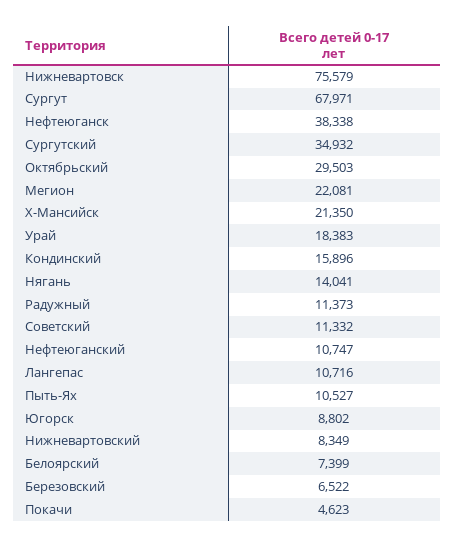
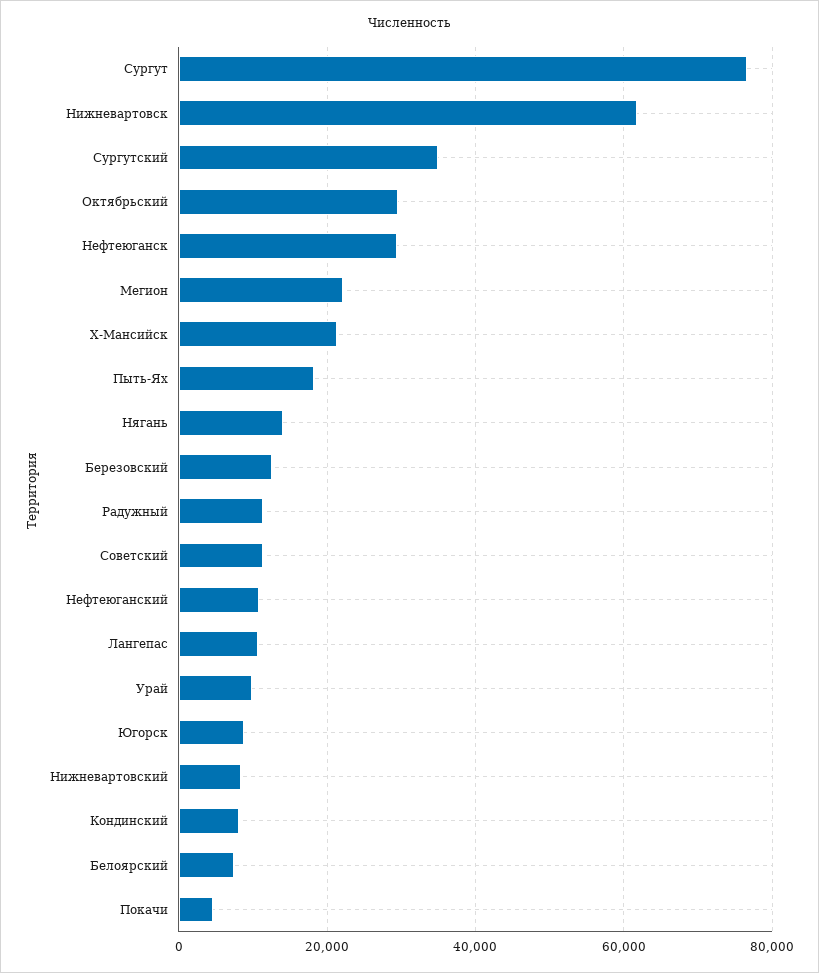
  {
-   "Нижневартовск": 75579,
+   "Нижневартовск": 62000,
-   "Сургут": 67971,
+   "Сургут": 76000,
-   "Нефтеюганск": 38338,
+   "Нефтеюганск": 30000,
    "Сургутский": 34932,
    "Октябрьский": 29503,
    "Мегион": 22081,
    "Х-Мансийск": 21350,
-   "Урай": 18383,
+   "Урай": 10000,
-   "Кондинский": 15896,
+   "Кондинский": 8000,
    "Нягань": 14041,
    "Радужный": 11373,
    "Советский": 11332,
    "Нефтеюганский": 10747,
    "Лангепас": 10716,
-   "Пыть-Ях": 10527,
+   "Пыть-Ях": 18000,
    "Югорск": 8802,
    "Нижневартовский": 8349,
    "Белоярский": 7399,
-   "Березовский": 6522,
+   "Березовский": 12000,
    "Покачи": 4623
  }

